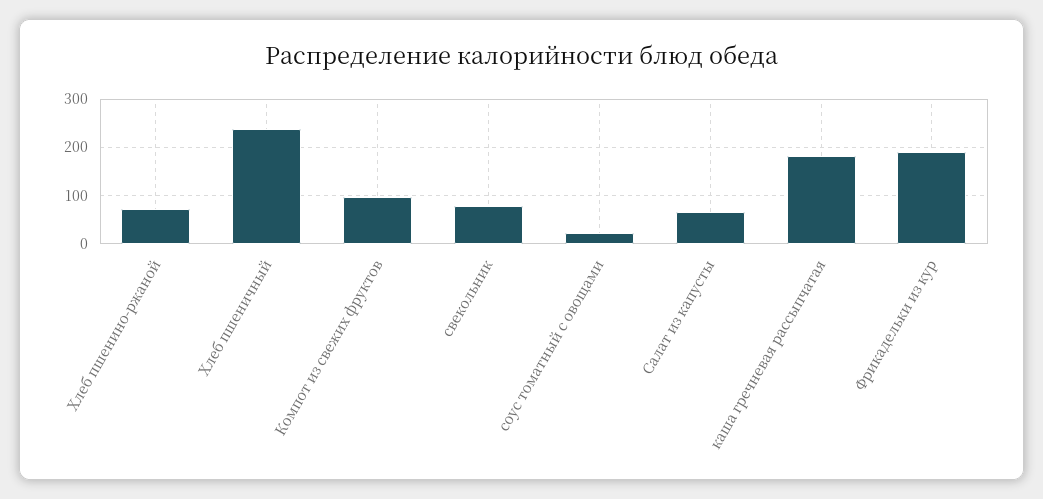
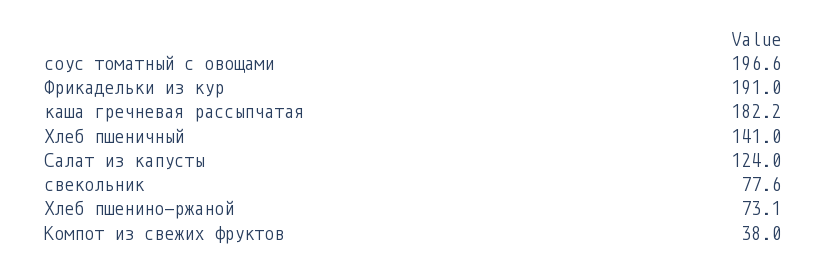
  {
    "Хлеб пшенино-ржаной": 73.1,
-   "Хлеб пшеничный": 240,
+   "Хлеб пшеничный": 141,
-   "Компот из свежих фруктов": 100,
+   "Компот из свежих фруктов": 38,
    "свекольник": 77.6,
-   "соус томатный с овощами": 20,
+   "соус томатный с овощами": 196.6,
-   "Салат из капусты": 60,
+   "Салат из капусты": 124,
    "каша гречневая рассыпчатая": 182.2,
    "Фрикадельки из кур": 191
  }

